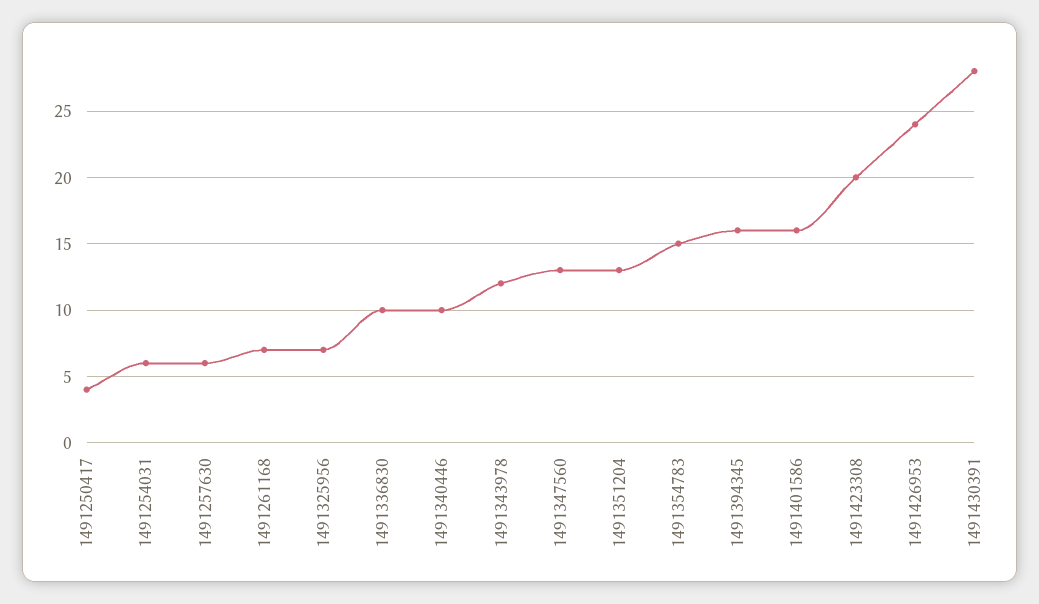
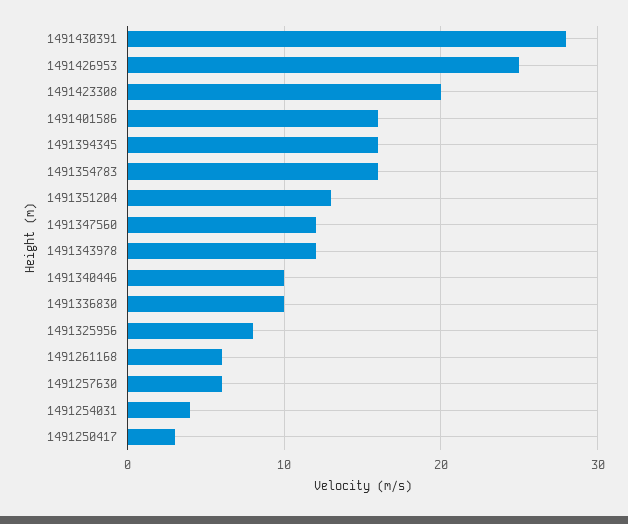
  {
-   "1491250417": 4,
+   "1491250417": 3,
-   "1491254031": 6,
+   "1491254031": 4,
    "1491257630": 6,
-   "1491261168": 7,
+   "1491261168": 6,
-   "1491325956": 7,
+   "1491325956": 8,
    "1491336830": 10,
    "1491340446": 10,
    "1491343978": 12,
-   "1491347560": 13,
+   "1491347560": 12,
    "1491351204": 13,
-   "1491354783": 15,
+   "1491354783": 16,
    "1491394345": 16,
    "1491401586": 16,
    "1491423308": 20,
-   "1491426953": 24,
+   "1491426953": 25,
    "1491430391": 28
  }

